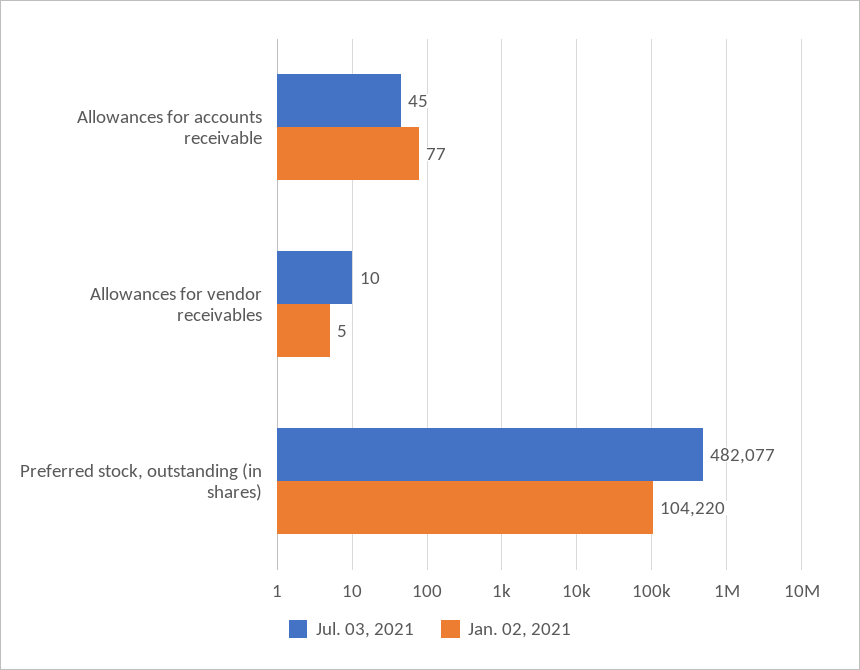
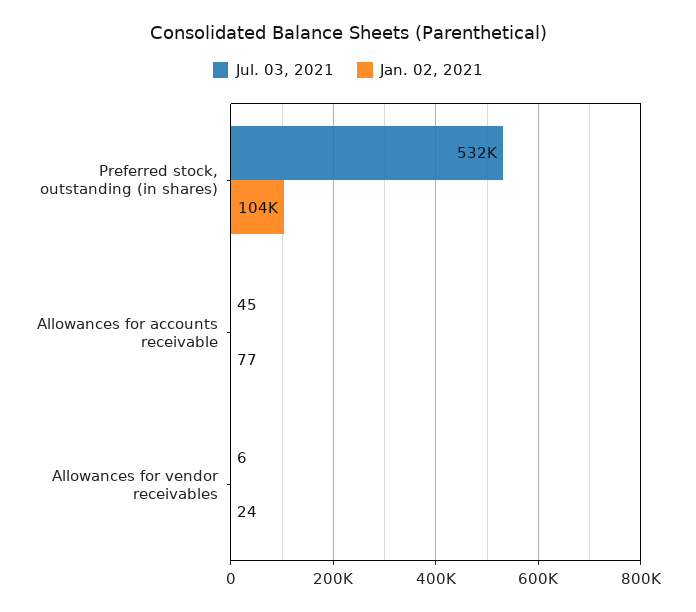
  {
    "Jul. 03, 2021": {
      "Allowances for accounts receivable": 45,
-     "Allowances for vendor receivables": 10,
+     "Allowances for vendor receivables": 6,
-     "Preferred stock, outstanding (in shares)": 482077
+     "Preferred stock, outstanding (in shares)": 532000
    },
    "Jan. 02, 2021": {
      "Allowances for accounts receivable": 77,
-     "Allowances for vendor receivables": 5,
+     "Allowances for vendor receivables": 24,
      "Preferred stock, outstanding (in shares)": 104220
    }
  }

